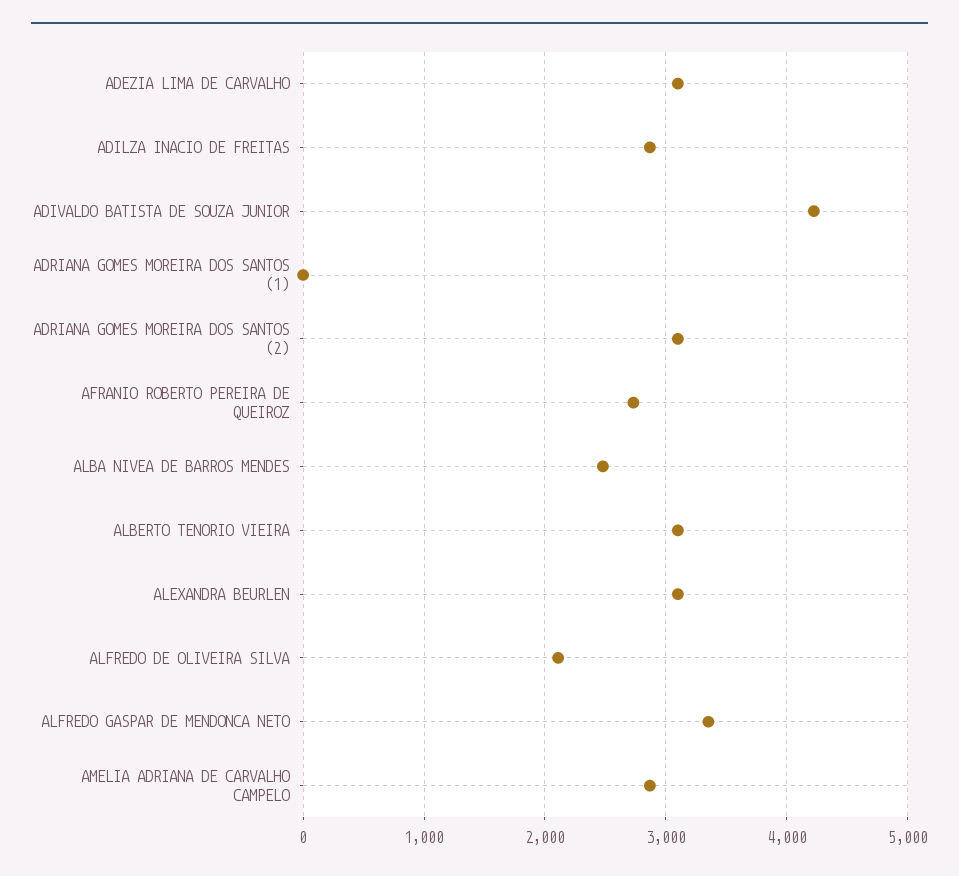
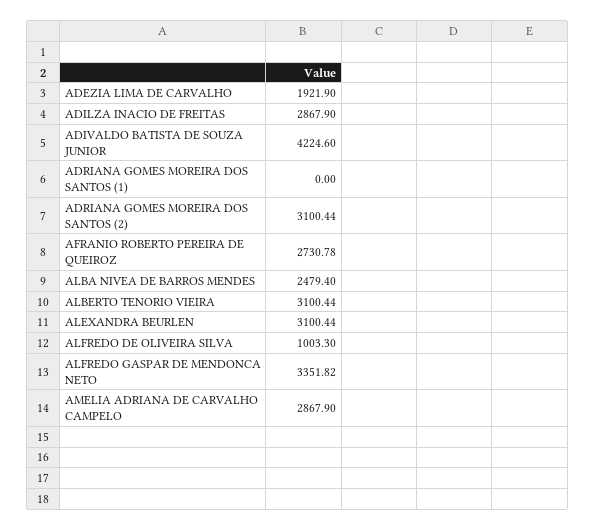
  {
-   "ADEZIA LIMA DE CARVALHO": 3100,
+   "ADEZIA LIMA DE CARVALHO": 1921.9,
    "ADILZA INACIO DE FREITAS": 2867.9,
    "ADIVALDO BATISTA DE SOUZA JUNIOR": 4224.6,
    "ADRIANA GOMES MOREIRA DOS SANTOS (1)": 0,
    "ADRIANA GOMES MOREIRA DOS SANTOS (2)": 3100.44,
    "AFRANIO ROBERTO PEREIRA DE QUEIROZ": 2730.78,
    "ALBA NIVEA DE BARROS MENDES": 2479.4,
    "ALBERTO TENORIO VIEIRA": 3100.44,
    "ALEXANDRA BEURLEN": 3100.44,
-   "ALFREDO DE OLIVEIRA SILVA": 2100,
+   "ALFREDO DE OLIVEIRA SILVA": 1003.3,
    "ALFREDO GASPAR DE MENDONCA NETO": 3351.82,
    "AMELIA ADRIANA DE CARVALHO CAMPELO": 2867.9
  }

